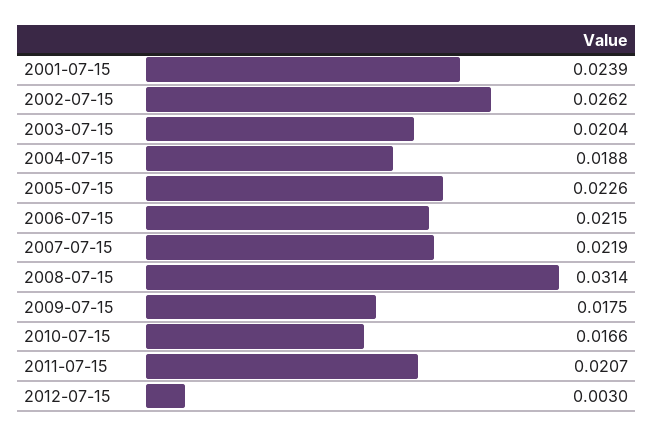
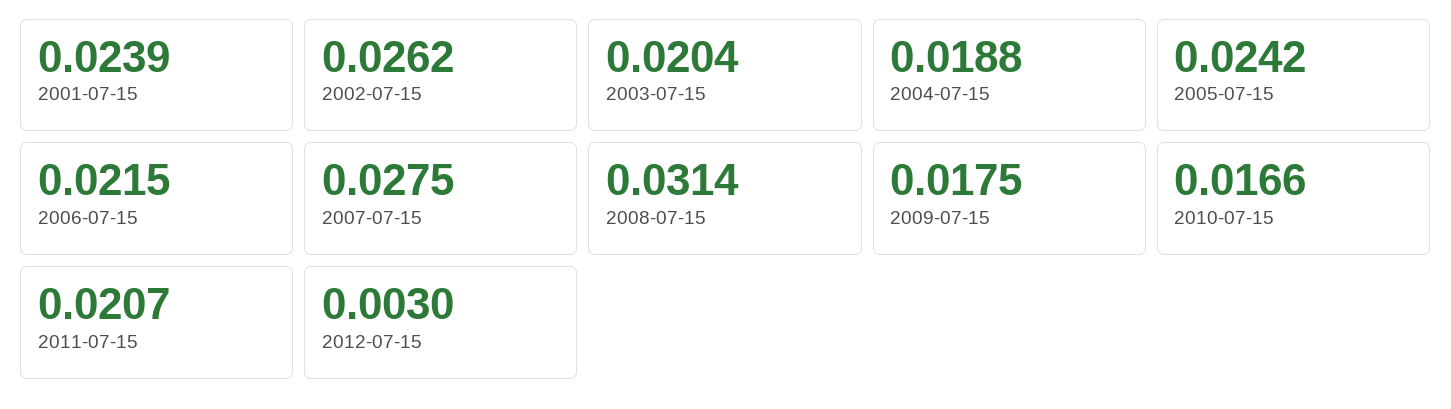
  {
    "2001-07-15": 0.0239,
    "2002-07-15": 0.0262,
    "2003-07-15": 0.0204,
    "2004-07-15": 0.0188,
-   "2005-07-15": 0.0226,
+   "2005-07-15": 0.0242,
    "2006-07-15": 0.0215,
-   "2007-07-15": 0.0219,
+   "2007-07-15": 0.0275,
    "2008-07-15": 0.0314,
    "2009-07-15": 0.0175,
    "2010-07-15": 0.0166,
    "2011-07-15": 0.0207,
    "2012-07-15": 0.003
  }

